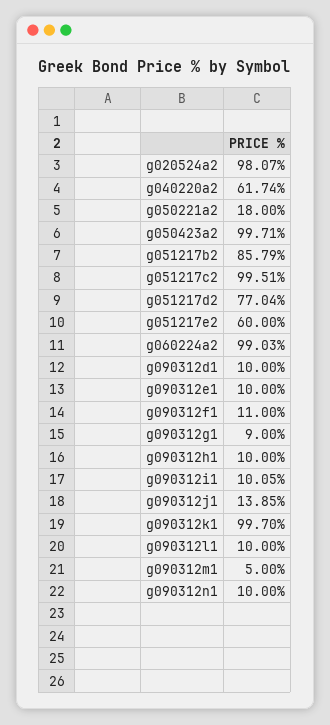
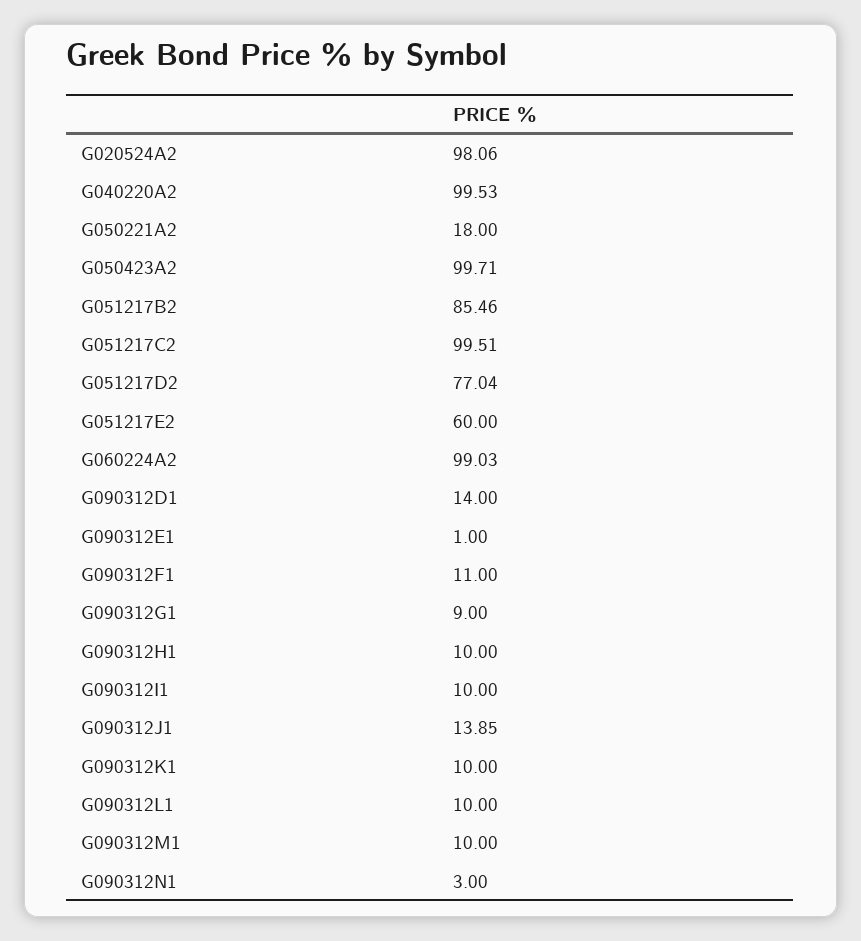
  {
-   "g020524a2": 98.07,
+   "g020524a2": 98.06,
-   "g040220a2": 61.74,
+   "g040220a2": 99.53,
    "g050221a2": 18,
    "g050423a2": 99.71,
-   "g051217b2": 85.79,
+   "g051217b2": 85.46,
    "g051217c2": 99.51,
    "g051217d2": 77.04,
    "g051217e2": 60,
    "g060224a2": 99.03,
-   "g090312d1": 10,
+   "g090312d1": 14,
-   "g090312e1": 10,
+   "g090312e1": 1,
    "g090312f1": 11,
    "g090312g1": 9,
    "g090312h1": 10,
-   "g090312i1": 10.05,
+   "g090312i1": 10,
    "g090312j1": 13.85,
-   "g090312k1": 99.7,
+   "g090312k1": 10,
    "g090312l1": 10,
-   "g090312m1": 5,
+   "g090312m1": 10,
-   "g090312n1": 10
+   "g090312n1": 3
  }

